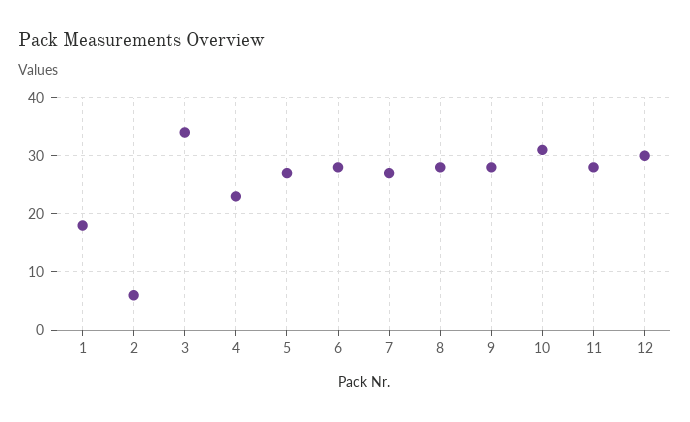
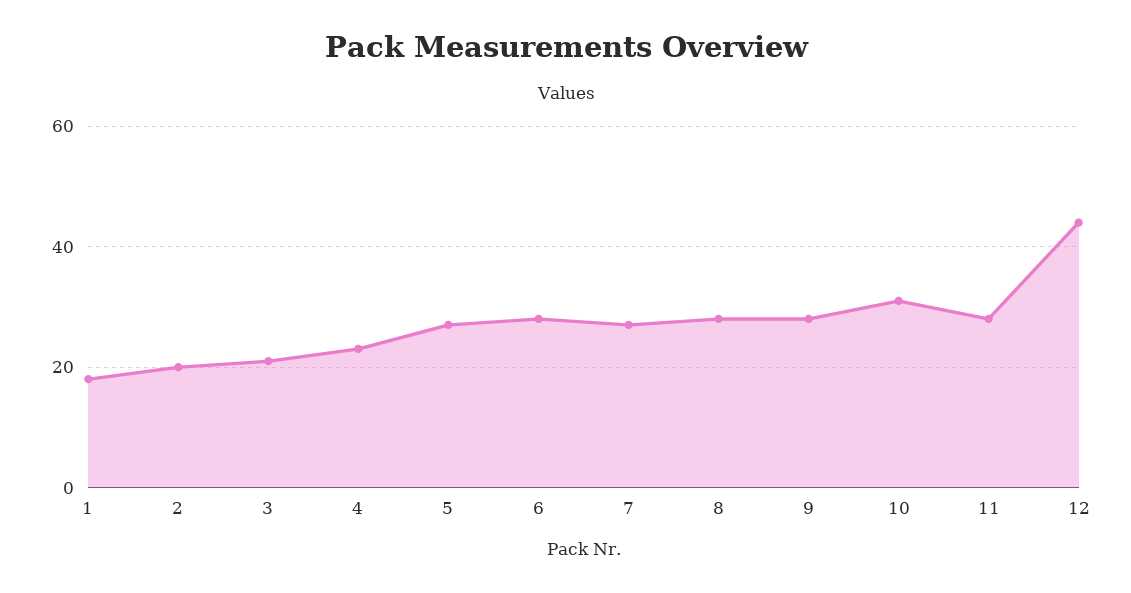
  {
    "1": 20,
-   "2": 5,
+   "2": 20,
-   "3": 35,
+   "3": 20,
    "4": 25,
    "5": 25,
    "6": 30,
    "7": 25,
    "8": 30,
    "9": 30,
    "10": 30,
    "11": 30,
-   "12": 30
+   "12": 45
  }

